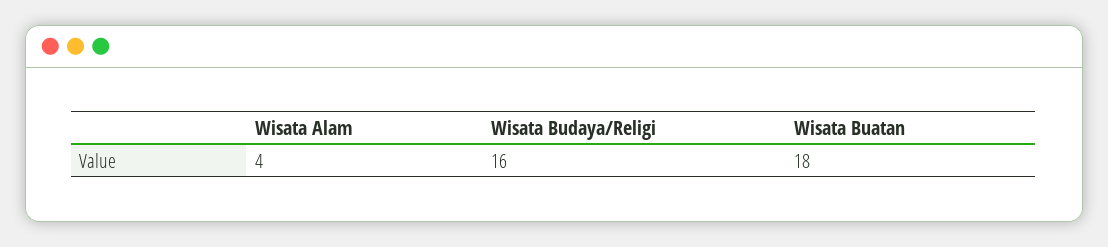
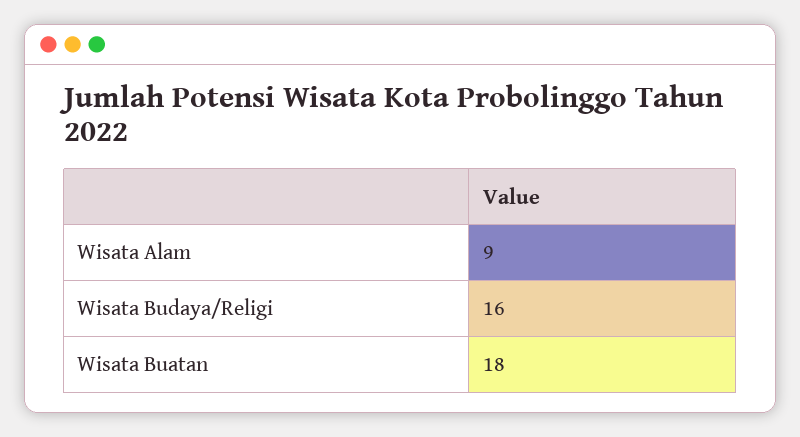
  {
-   "Wisata Alam": 4,
+   "Wisata Alam": 9,
    "Wisata Budaya/Religi": 16,
    "Wisata Buatan": 18
  }

